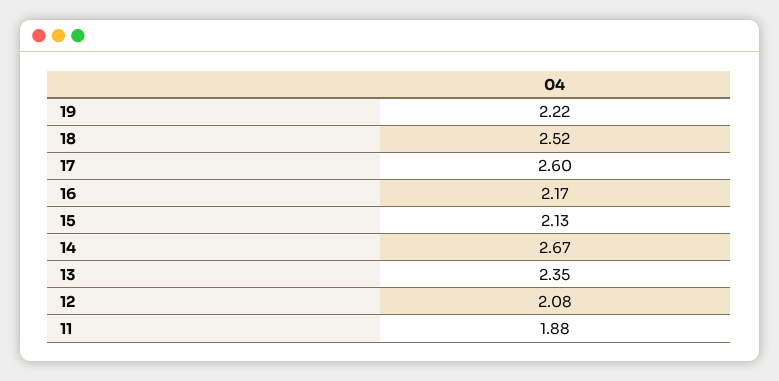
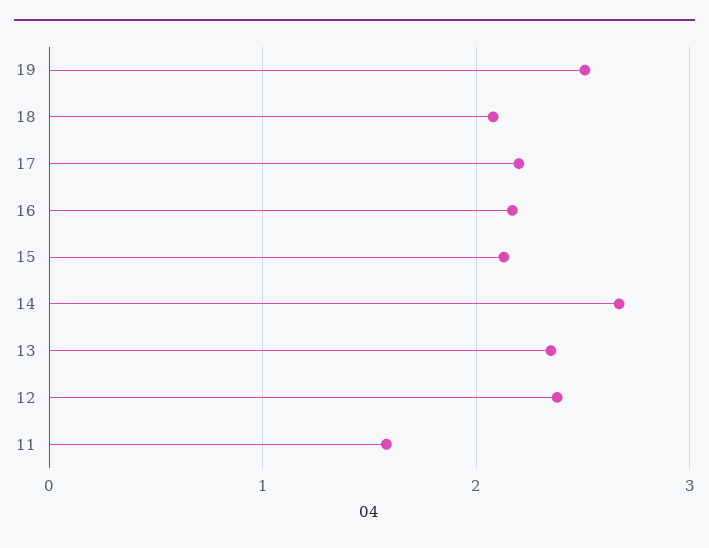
  {
-   "19": 2.22,
+   "19": 2.5,
-   "18": 2.52,
+   "18": 2.1,
-   "17": 2.6,
+   "17": 2.2,
    "16": 2.17,
    "15": 2.13,
    "14": 2.67,
    "13": 2.35,
-   "12": 2.08,
+   "12": 2.4,
-   "11": 1.88
+   "11": 1.6
  }

